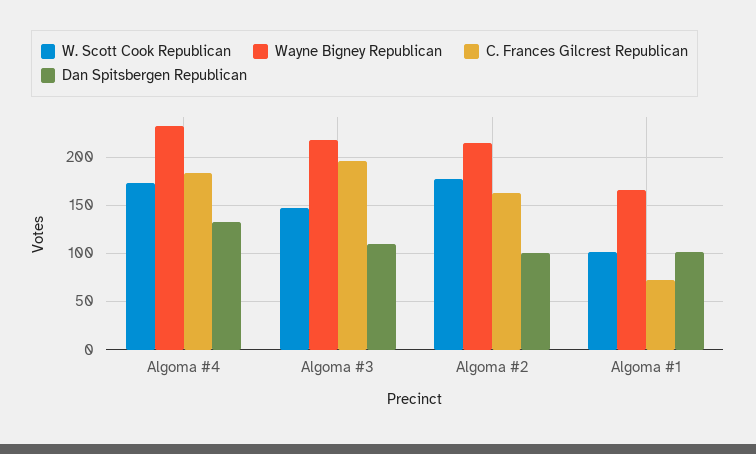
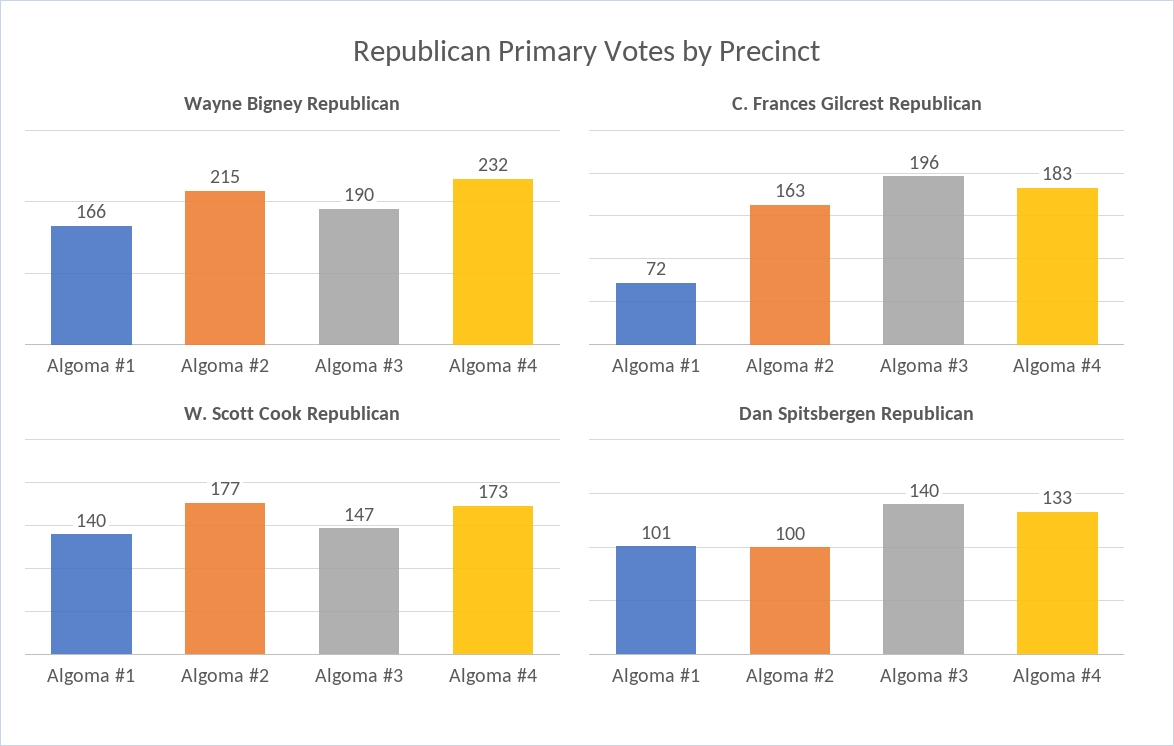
  {
    "W. Scott Cook Republican": {
      "Algoma #4": 173,
      "Algoma #3": 147,
      "Algoma #2": 177,
-     "Algoma #1": 100
+     "Algoma #1": 140
    },
    "Wayne Bigney Republican": {
      "Algoma #4": 232,
-     "Algoma #3": 220,
+     "Algoma #3": 190,
      "Algoma #2": 215,
      "Algoma #1": 166
    },
    "C. Frances Gilcrest Republican": {
      "Algoma #4": 183,
      "Algoma #3": 196,
      "Algoma #2": 163,
      "Algoma #1": 72
    },
    "Dan Spitsbergen Republican": {
      "Algoma #4": 133,
-     "Algoma #3": 110,
+     "Algoma #3": 140,
      "Algoma #2": 100,
      "Algoma #1": 101
    }
  }

